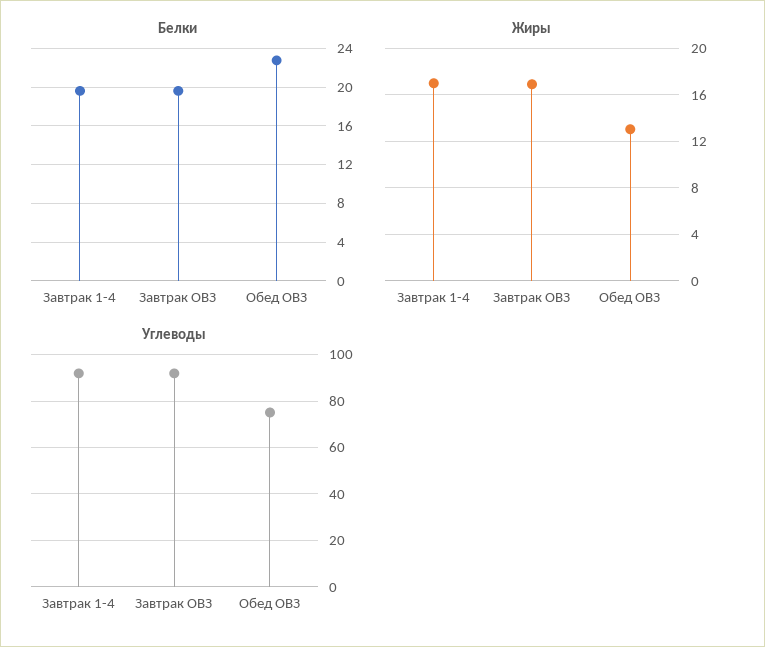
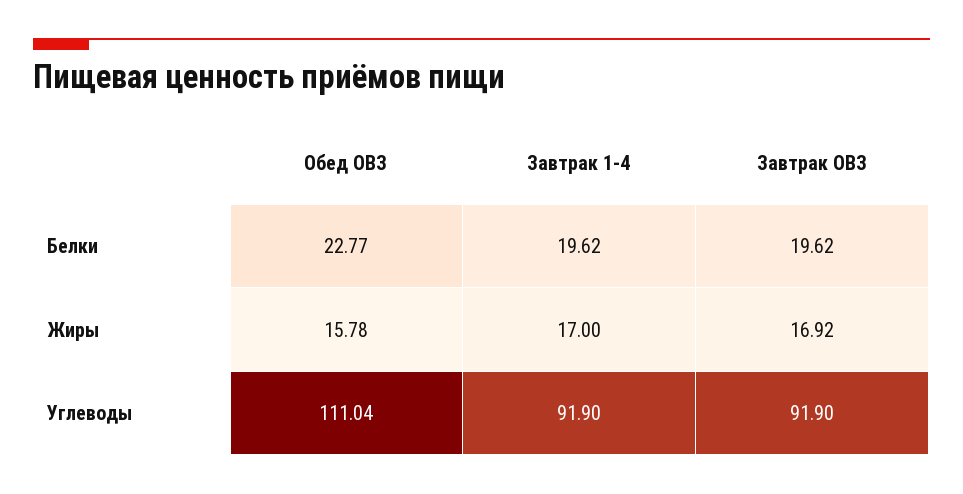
  {
    "Белки": {
      "Завтрак 1-4": 19.62,
      "Завтрак ОВЗ": 19.62,
      "Обед ОВЗ": 22.77
    },
    "Жиры": {
      "Завтрак 1-4": 17,
      "Завтрак ОВЗ": 16.92,
-     "Обед ОВЗ": 13
+     "Обед ОВЗ": 15.78
    },
    "Углеводы": {
      "Завтрак 1-4": 91.9,
      "Завтрак ОВЗ": 91.9,
-     "Обед ОВЗ": 75
+     "Обед ОВЗ": 111.04
    }
  }

